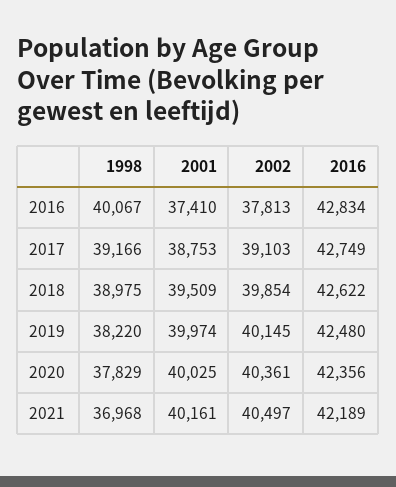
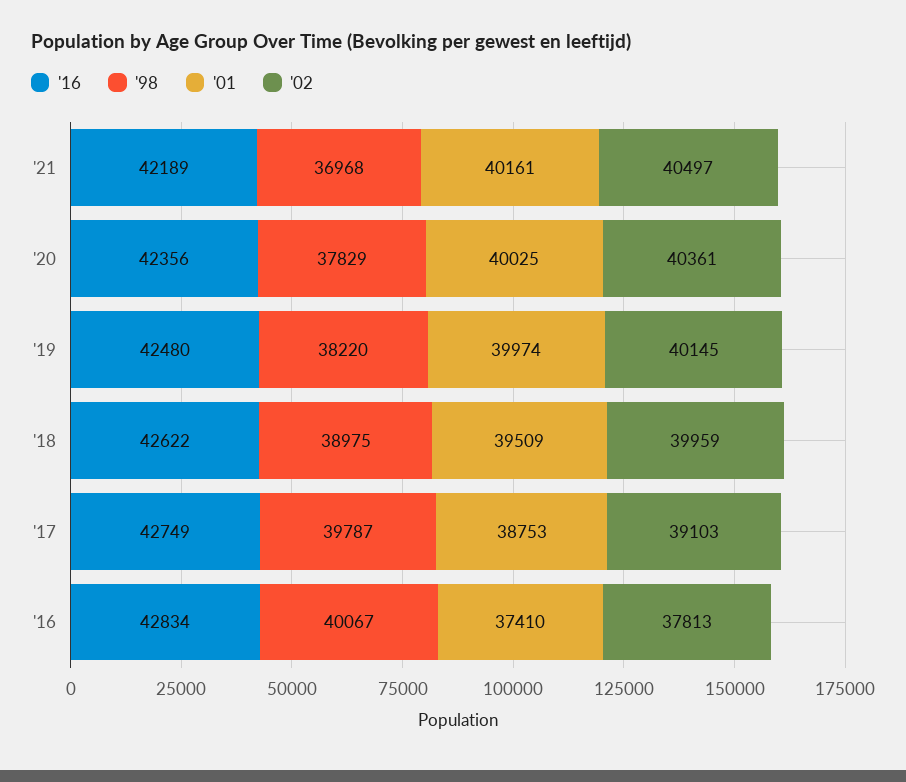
  {
    "1998": {
      "2016": 40067,
-     "2017": 39166,
+     "2017": 39787,
      "2018": 38975,
      "2019": 38220,
      "2020": 37829,
      "2021": 36968
    },
    "2001": {
      "2016": 37410,
      "2017": 38753,
      "2018": 39509,
      "2019": 39974,
      "2020": 40025,
      "2021": 40161
    },
    "2002": {
      "2016": 37813,
      "2017": 39103,
-     "2018": 39854,
+     "2018": 39959,
      "2019": 40145,
      "2020": 40361,
      "2021": 40497
    },
    "2016": {
      "2016": 42834,
      "2017": 42749,
      "2018": 42622,
      "2019": 42480,
      "2020": 42356,
      "2021": 42189
    }
  }

